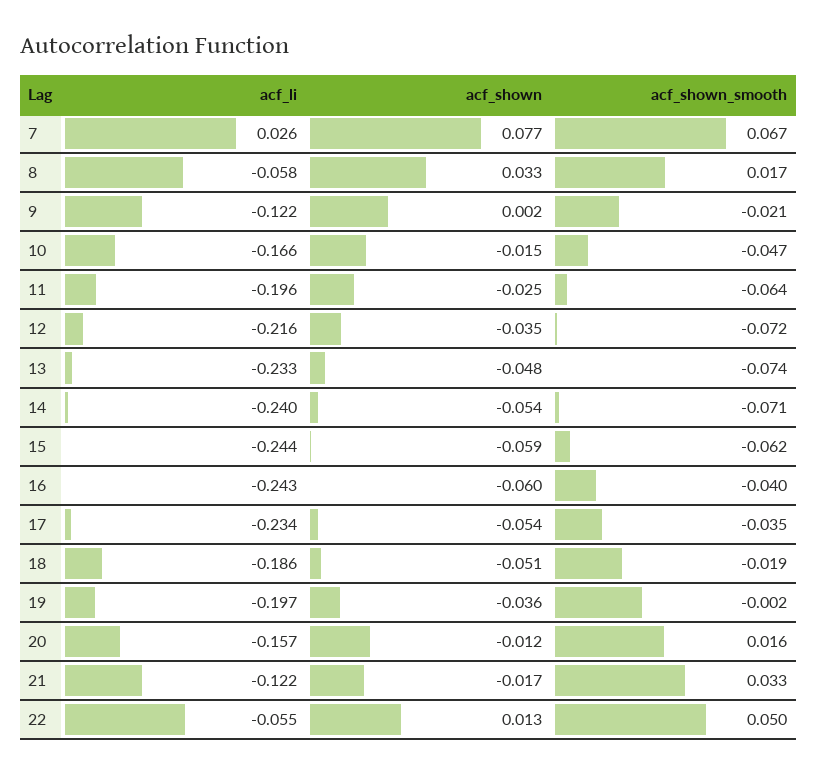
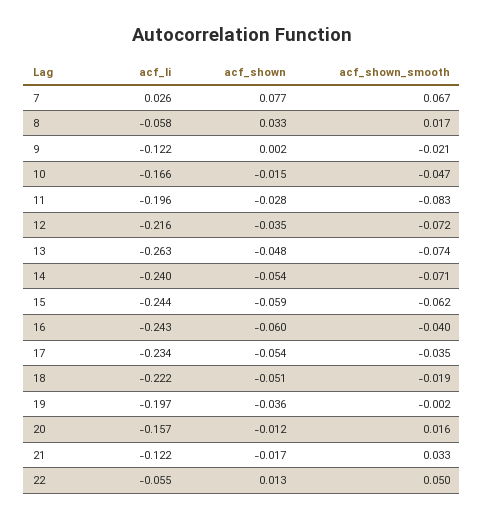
  {
    "acf_li": {
      "7": 0.026,
      "8": -0.058,
      "9": -0.122,
      "10": -0.166,
      "11": -0.196,
      "12": -0.216,
-     "13": -0.233,
+     "13": -0.263,
      "14": -0.24,
      "15": -0.244,
      "16": -0.243,
      "17": -0.234,
-     "18": -0.186,
+     "18": -0.222,
      "19": -0.197,
      "20": -0.157,
      "21": -0.122,
      "22": -0.055
    },
    "acf_shown": {
      "7": 0.077,
      "8": 0.033,
      "9": 0.002,
      "10": -0.015,
-     "11": -0.025,
+     "11": -0.028,
      "12": -0.035,
      "13": -0.048,
      "14": -0.054,
      "15": -0.059,
      "16": -0.06,
      "17": -0.054,
      "18": -0.051,
      "19": -0.036,
      "20": -0.012,
      "21": -0.017,
      "22": 0.013
    },
    "acf_shown_smooth": {
      "7": 0.067,
      "8": 0.017,
      "9": -0.021,
      "10": -0.047,
-     "11": -0.064,
+     "11": -0.083,
      "12": -0.072,
      "13": -0.074,
      "14": -0.071,
      "15": -0.062,
      "16": -0.04,
      "17": -0.035,
      "18": -0.019,
      "19": -0.002,
      "20": 0.016,
      "21": 0.033,
      "22": 0.05
    }
  }

